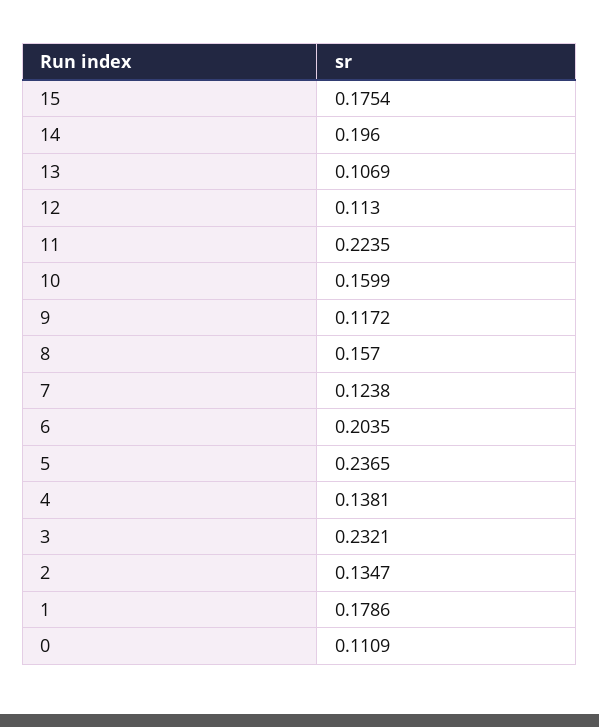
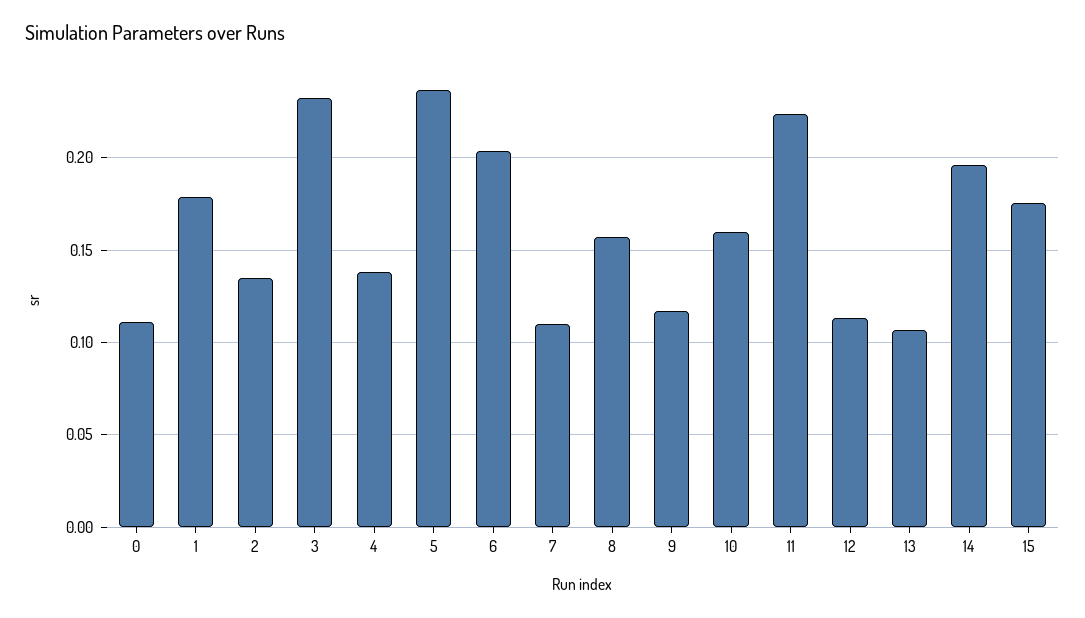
  {
    "15": 0.1754,
    "14": 0.196,
    "13": 0.1069,
    "12": 0.113,
    "11": 0.2235,
    "10": 0.1599,
    "9": 0.1172,
    "8": 0.157,
-   "7": 0.1238,
+   "7": 0.11,
    "6": 0.2035,
    "5": 0.2365,
    "4": 0.1381,
    "3": 0.2321,
    "2": 0.1347,
    "1": 0.1786,
    "0": 0.1109
  }

